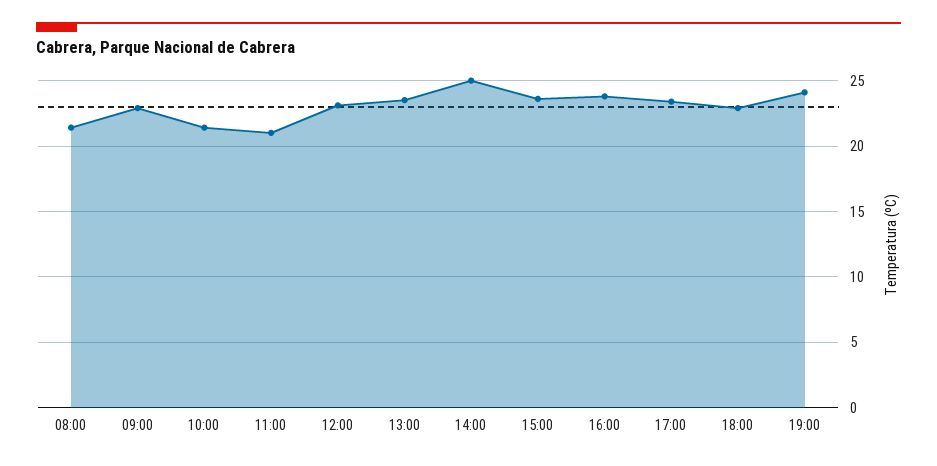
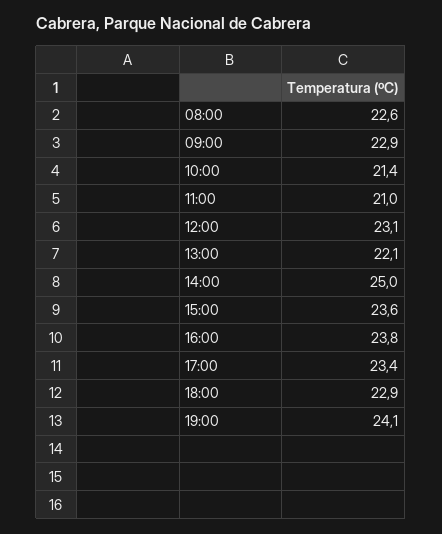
  {
-   "08:00": 21.5,
+   "08:00": 22.6,
    "09:00": 22.9,
    "10:00": 21.4,
    "11:00": 21,
    "12:00": 23.1,
-   "13:00": 23.5,
+   "13:00": 22.1,
    "14:00": 25,
    "15:00": 23.6,
    "16:00": 23.8,
    "17:00": 23.4,
    "18:00": 22.9,
    "19:00": 24.1
  }

